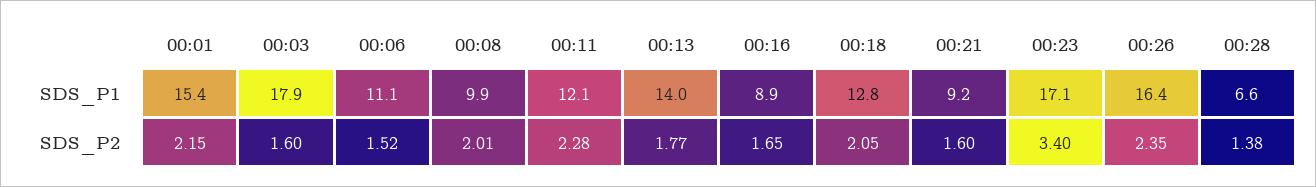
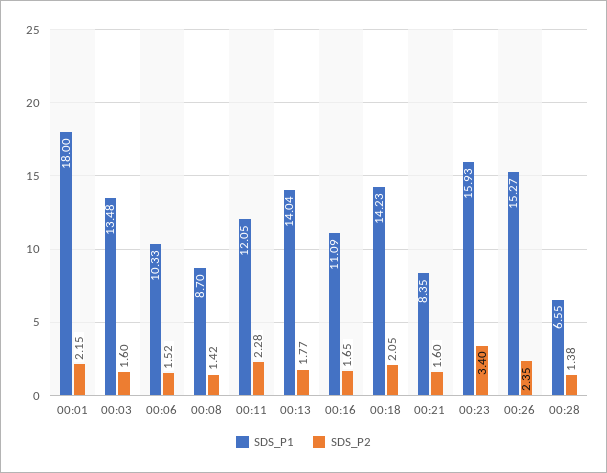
  {
    "SDS_P1": {
-     "00:01": 15.4,
+     "00:01": 18,
-     "00:03": 17.9,
+     "00:03": 13.48,
-     "00:06": 11.1,
+     "00:06": 10.33,
-     "00:08": 9.9,
+     "00:08": 8.7,
      "00:11": 12.05,
      "00:13": 14.04,
-     "00:16": 8.9,
+     "00:16": 11.09,
-     "00:18": 12.8,
+     "00:18": 14.23,
-     "00:21": 9.2,
+     "00:21": 8.35,
-     "00:23": 17.1,
+     "00:23": 15.93,
-     "00:26": 16.4,
+     "00:26": 15.27,
      "00:28": 6.55
    },
    "SDS_P2": {
      "00:01": 2.15,
      "00:03": 1.6,
      "00:06": 1.52,
-     "00:08": 2.01,
+     "00:08": 1.42,
      "00:11": 2.28,
      "00:13": 1.77,
      "00:16": 1.65,
      "00:18": 2.05,
      "00:21": 1.6,
      "00:23": 3.4,
      "00:26": 2.35,
      "00:28": 1.38
    }
  }

